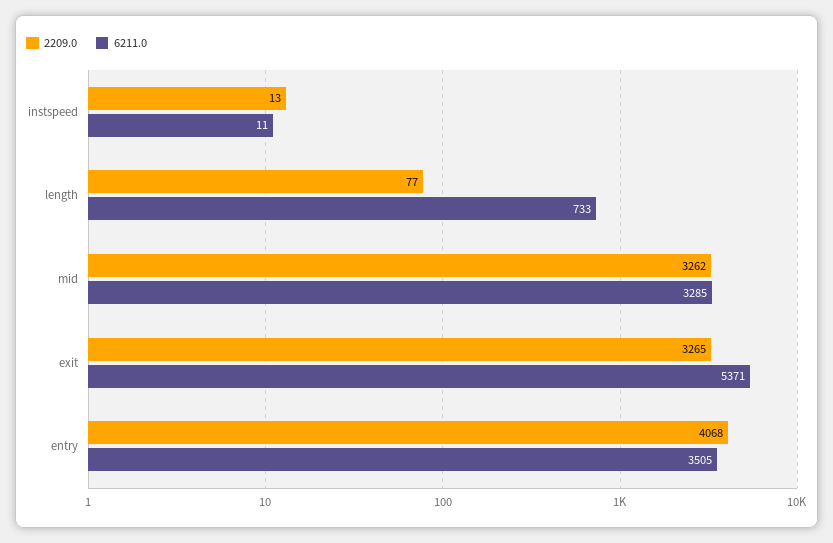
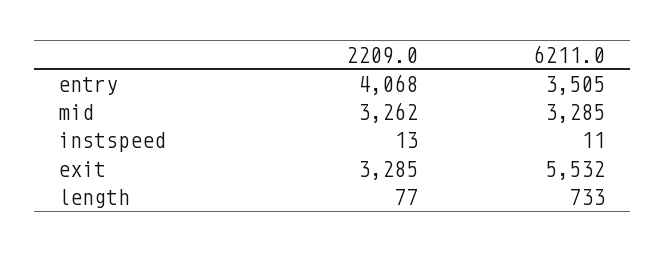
  {
    "2209.0": {
      "instspeed": 13,
      "length": 77,
      "mid": 3262,
-     "exit": 3265,
+     "exit": 3285,
      "entry": 4068
    },
    "6211.0": {
      "instspeed": 11,
      "length": 733,
      "mid": 3285,
-     "exit": 5371,
+     "exit": 5532,
      "entry": 3505
    }
  }

